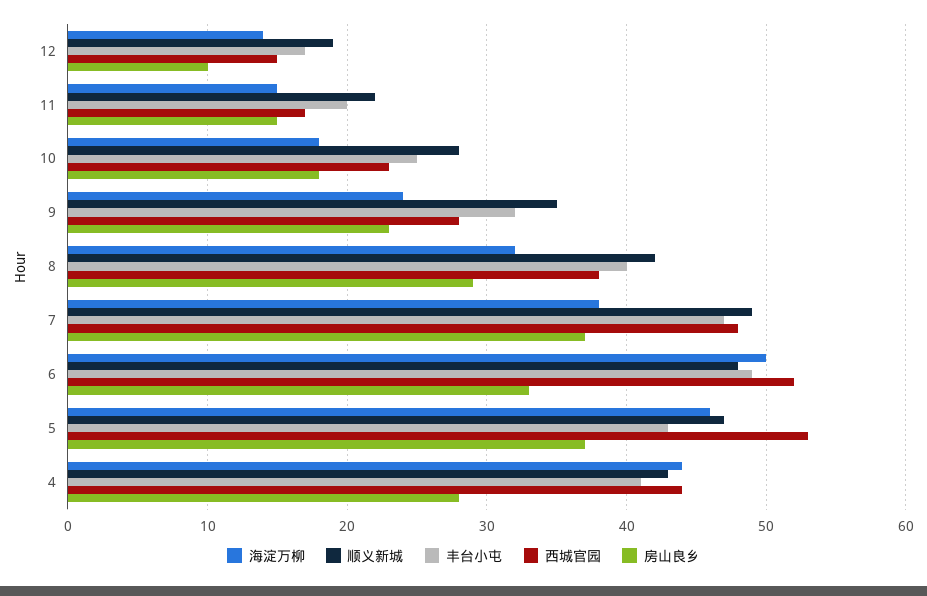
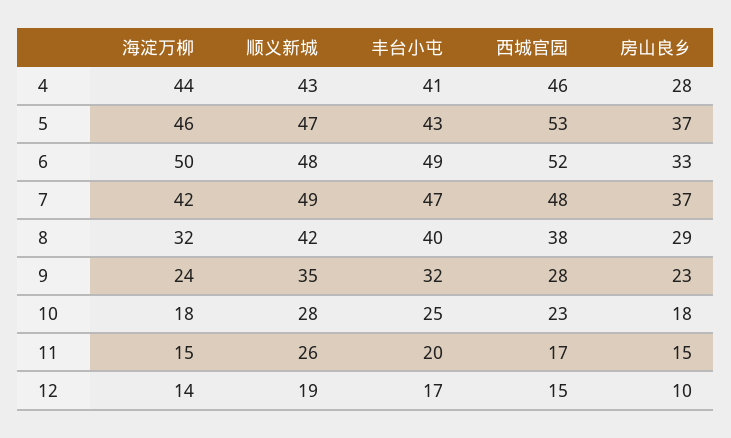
  {
    "海淀万柳": {
      "12": 14,
      "11": 15,
      "10": 18,
      "9": 24,
      "8": 32,
-     "7": 38,
+     "7": 42,
      "6": 50,
      "5": 46,
      "4": 44
    },
    "顺义新城": {
      "12": 19,
-     "11": 22,
+     "11": 26,
      "10": 28,
      "9": 35,
      "8": 42,
      "7": 49,
      "6": 48,
      "5": 47,
      "4": 43
    },
    "丰台小屯": {
      "12": 17,
      "11": 20,
      "10": 25,
      "9": 32,
      "8": 40,
      "7": 47,
      "6": 49,
      "5": 43,
      "4": 41
    },
    "西城官园": {
      "12": 15,
      "11": 17,
      "10": 23,
      "9": 28,
      "8": 38,
      "7": 48,
      "6": 52,
      "5": 53,
-     "4": 44
+     "4": 46
    },
    "房山良乡": {
      "12": 10,
      "11": 15,
      "10": 18,
      "9": 23,
      "8": 29,
      "7": 37,
      "6": 33,
      "5": 37,
      "4": 28
    }
  }

